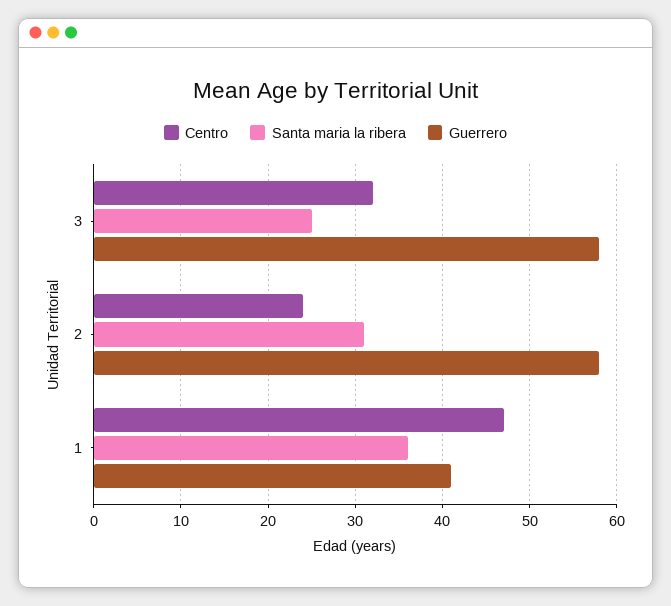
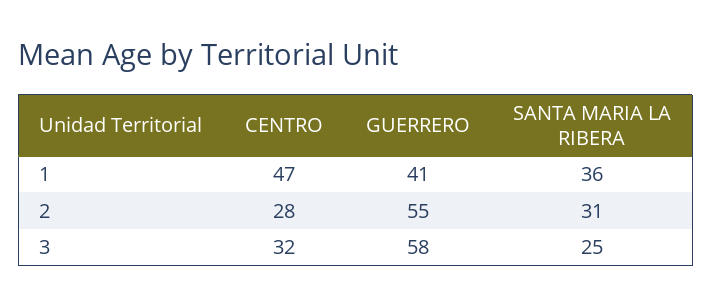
  {
    "Centro": {
      "3": 32,
-     "2": 24,
+     "2": 28,
      "1": 47
    },
    "Santa maria la ribera": {
      "3": 25,
      "2": 31,
      "1": 36
    },
    "Guerrero": {
      "3": 58,
-     "2": 58,
+     "2": 55,
      "1": 41
    }
  }

